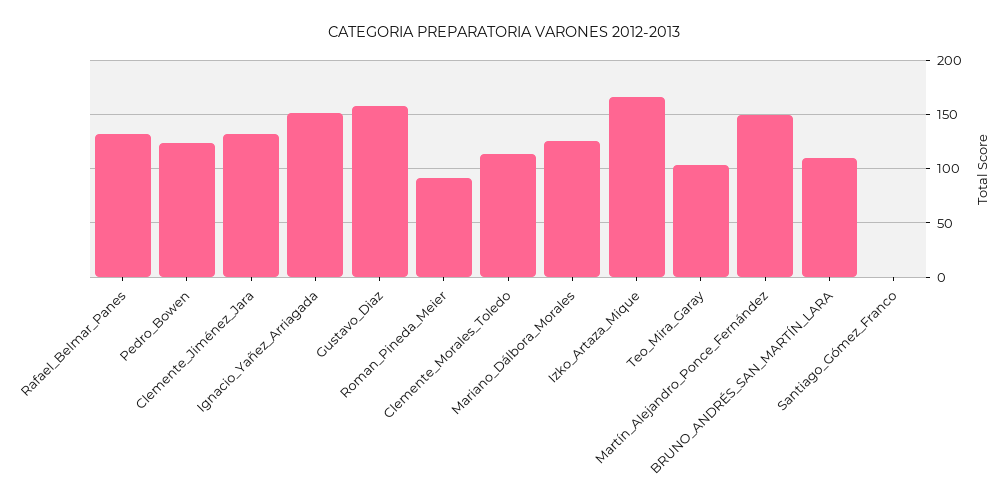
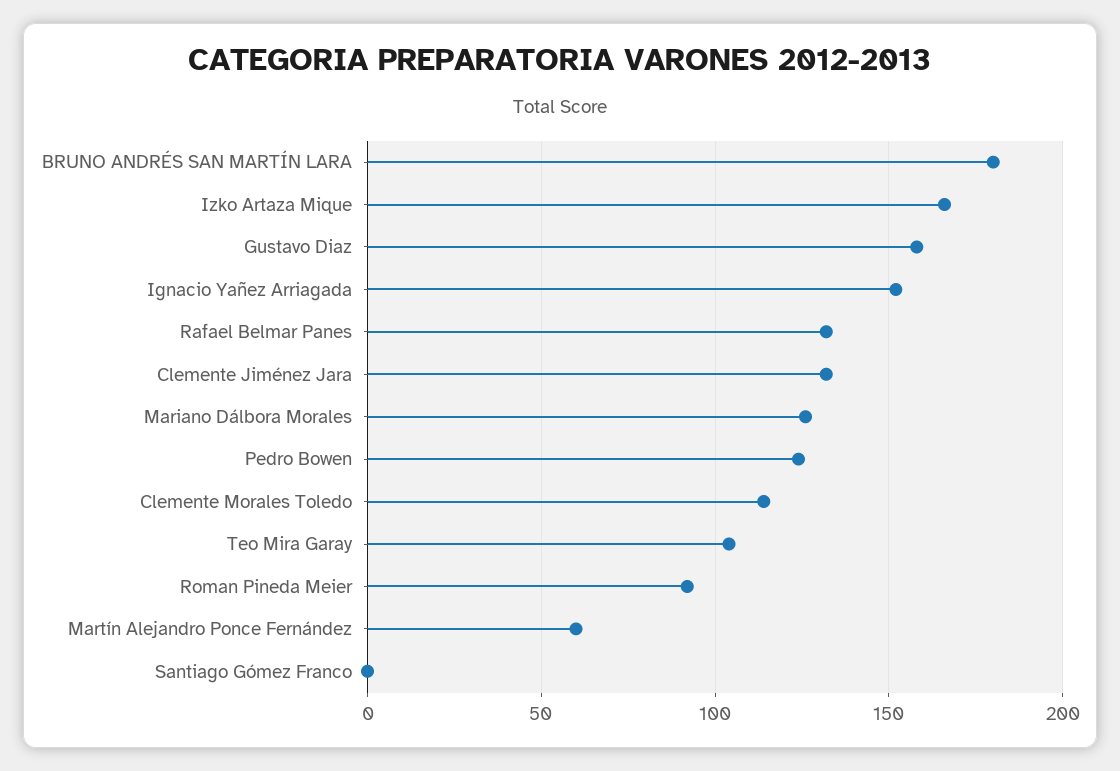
  {
    "Rafael_Belmar_Panes": 130,
    "Pedro_Bowen": 125,
    "Clemente_Jiménez_Jara": 130,
    "Ignacio_Yañez_Arriagada": 150,
    "Gustavo_Diaz": 160,
    "Roman_Pineda_Meier": 90,
    "Clemente_Morales_Toledo": 115,
    "Mariano_Dálbora_Morales": 125,
    "Izko_Artaza_Mique": 165,
    "Teo_Mira_Garay": 105,
-   "Martín_Alejandro_Ponce_Fernández": 150,
+   "Martín_Alejandro_Ponce_Fernández": 60,
-   "BRUNO_ANDRÉS_SAN_MARTÍN_LARA": 110,
+   "BRUNO_ANDRÉS_SAN_MARTÍN_LARA": 180,
    "Santiago_Gómez_Franco": 0
  }

